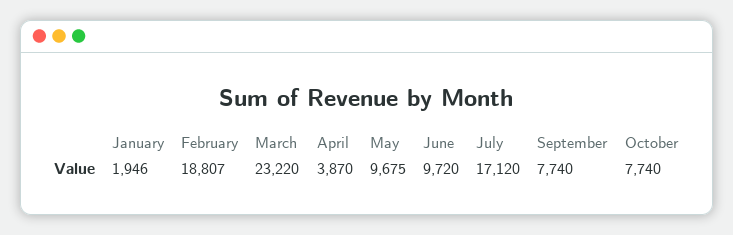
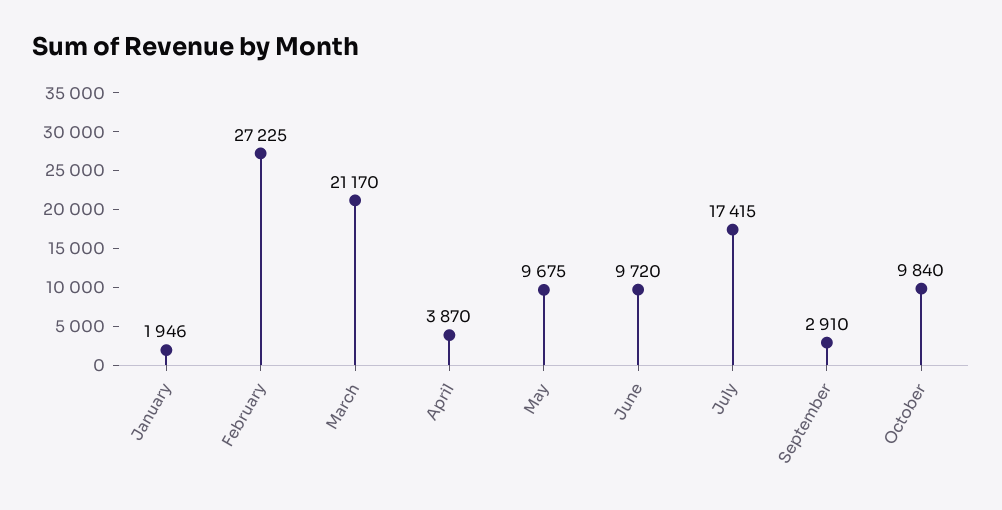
  {
    "January": 1946,
-   "February": 18807,
+   "February": 27225,
-   "March": 23220,
+   "March": 21170,
    "April": 3870,
    "May": 9675,
    "June": 9720,
-   "July": 17120,
+   "July": 17415,
-   "September": 7740,
+   "September": 2910,
-   "October": 7740
+   "October": 9840
  }

